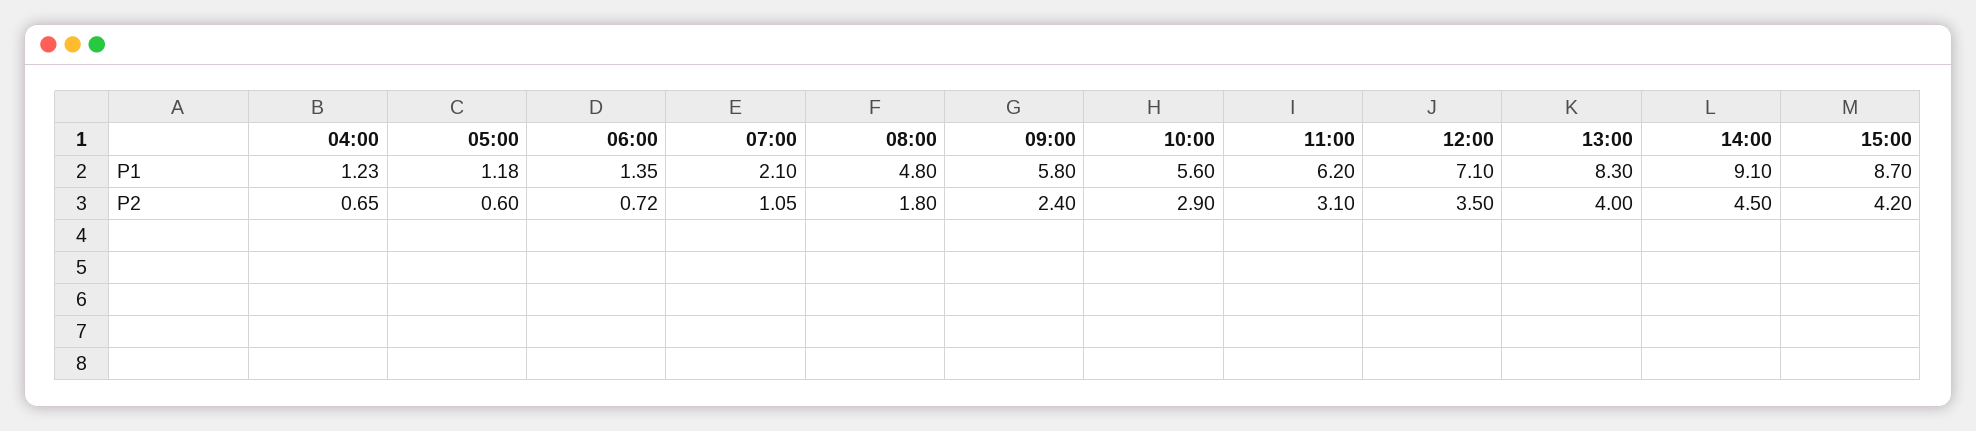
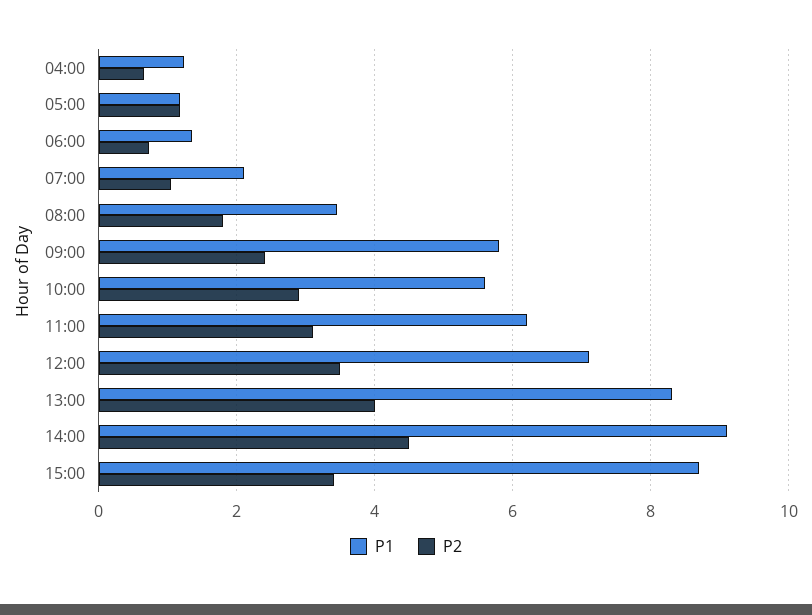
  {
    "P1": {
      "04:00": 1.23,
      "05:00": 1.18,
      "06:00": 1.35,
      "07:00": 2.1,
-     "08:00": 4.8,
+     "08:00": 3.4,
      "09:00": 5.8,
      "10:00": 5.6,
      "11:00": 6.2,
      "12:00": 7.1,
      "13:00": 8.3,
      "14:00": 9.1,
      "15:00": 8.7
    },
    "P2": {
      "04:00": 0.65,
-     "05:00": 0.6,
+     "05:00": 1.2,
      "06:00": 0.72,
      "07:00": 1.05,
      "08:00": 1.8,
      "09:00": 2.4,
      "10:00": 2.9,
      "11:00": 3.1,
      "12:00": 3.5,
      "13:00": 4,
      "14:00": 4.5,
-     "15:00": 4.2
+     "15:00": 3.4
    }
  }

